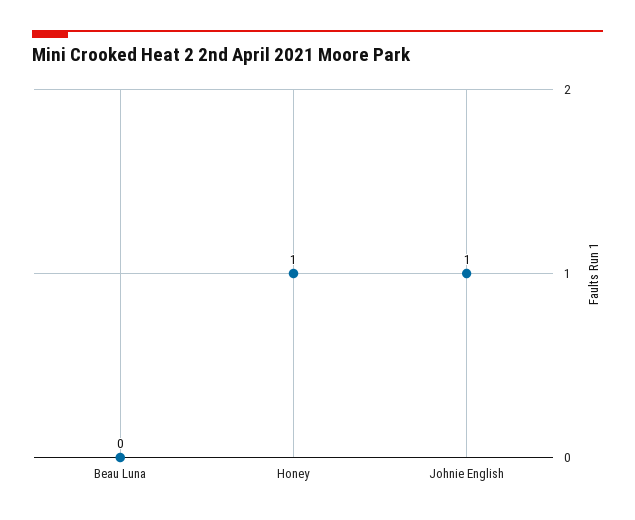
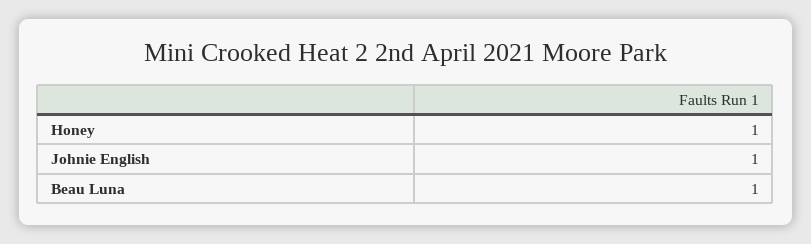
  {
-   "Beau Luna": 0,
+   "Beau Luna": 1,
    "Honey": 1,
    "Johnie English": 1
  }

